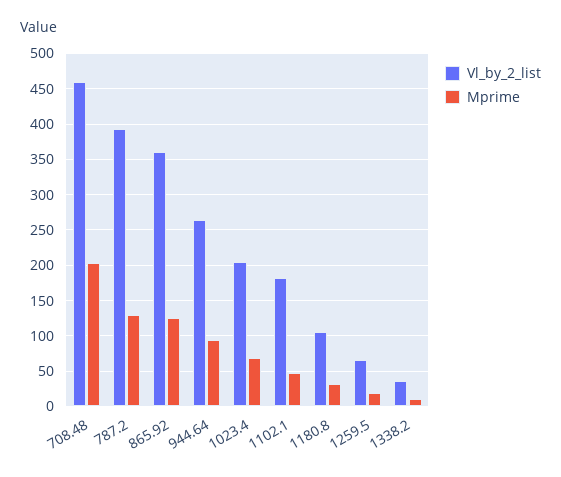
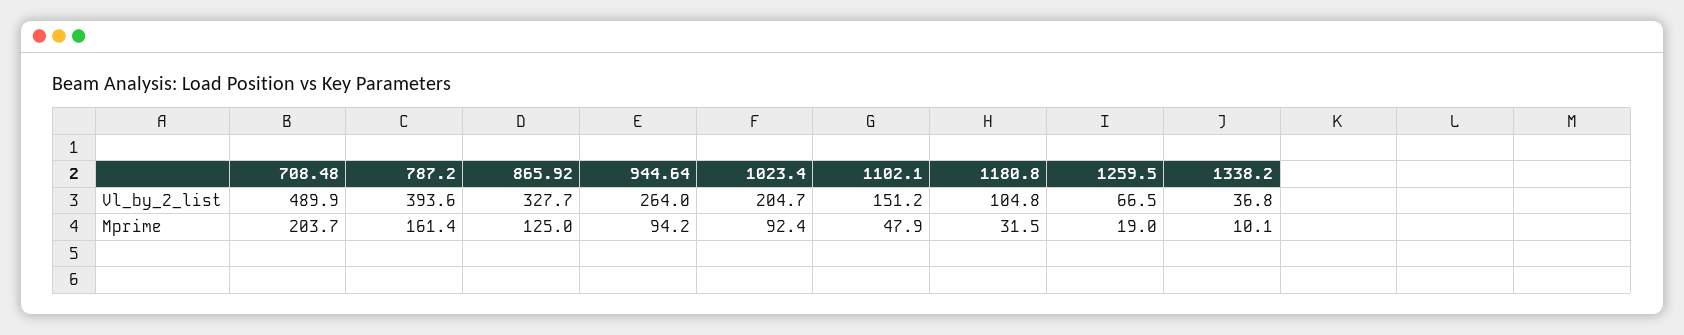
  {
    "Vl_by_2_list": {
-     "708.48": 460,
+     "708.48": 489.9,
      "787.2": 393.6,
-     "865.92": 360,
+     "865.92": 327.7,
      "944.64": 264,
      "1023.4": 204.7,
-     "1102.1": 180,
+     "1102.1": 151.2,
      "1180.8": 104.8,
      "1259.5": 66.5,
      "1338.2": 36.8
    },
    "Mprime": {
      "708.48": 203.7,
-     "787.2": 130,
+     "787.2": 161.4,
      "865.92": 125,
      "944.64": 94.2,
-     "1023.4": 70,
+     "1023.4": 92.4,
      "1102.1": 47.9,
      "1180.8": 31.5,
      "1259.5": 19,
      "1338.2": 10.1
    }
  }

